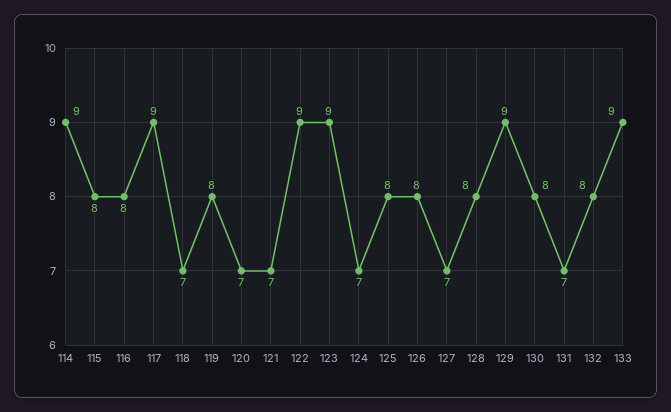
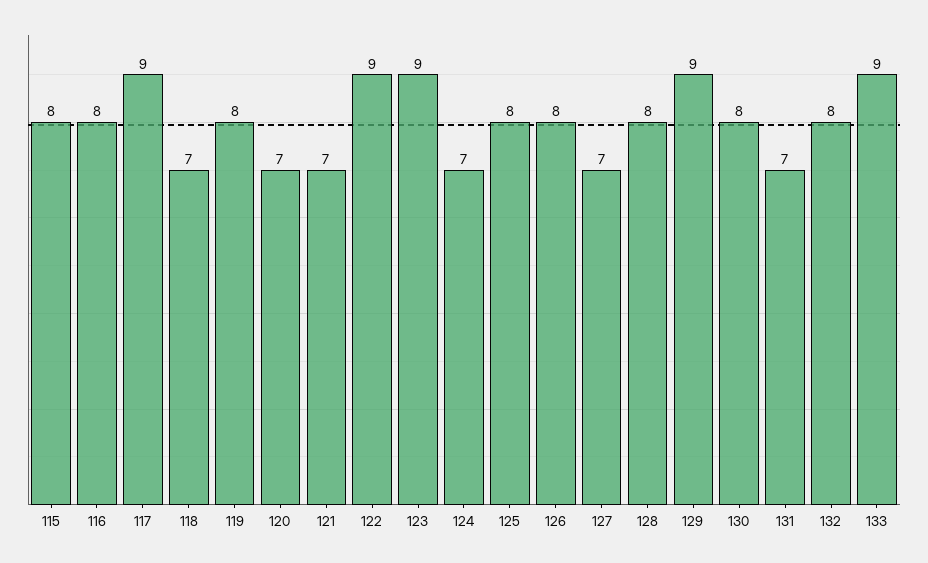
  {
-   "114": 9,
    "115": 8,
    "116": 8,
    "117": 9,
    "118": 7,
    "119": 8,
    "120": 7,
    "121": 7,
    "122": 9,
    "123": 9,
    "124": 7,
    "125": 8,
    "126": 8,
    "127": 7,
    "128": 8,
    "129": 9,
    "130": 8,
    "131": 7,
    "132": 8,
    "133": 9
  }

